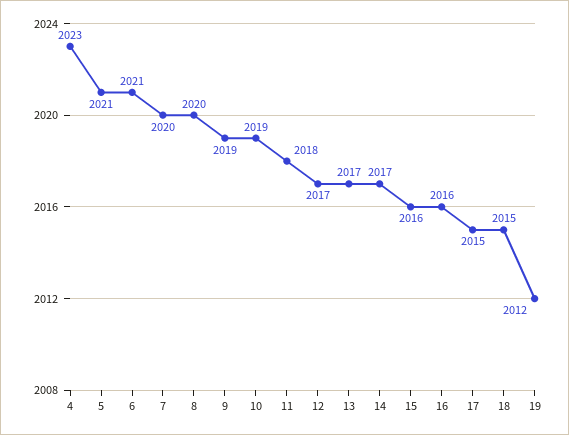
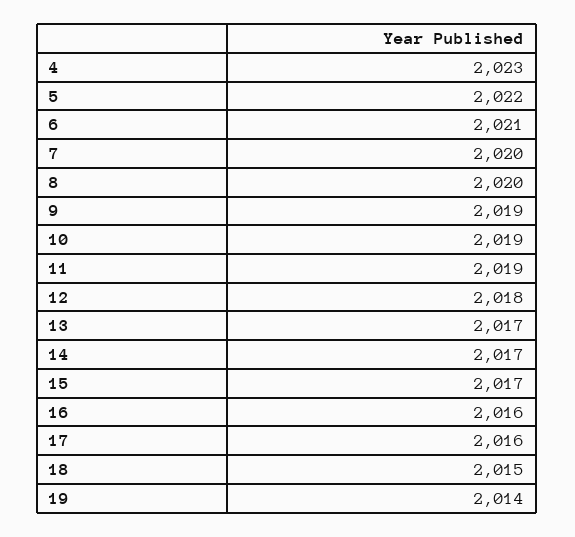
  {
    "4": 2023,
-   "5": 2021,
+   "5": 2022,
    "6": 2021,
    "7": 2020,
    "8": 2020,
    "9": 2019,
    "10": 2019,
-   "11": 2018,
+   "11": 2019,
-   "12": 2017,
+   "12": 2018,
    "13": 2017,
    "14": 2017,
-   "15": 2016,
+   "15": 2017,
    "16": 2016,
-   "17": 2015,
+   "17": 2016,
    "18": 2015,
-   "19": 2012
+   "19": 2014
  }

